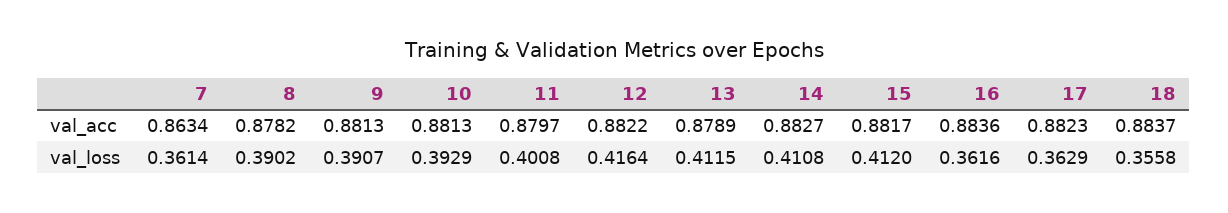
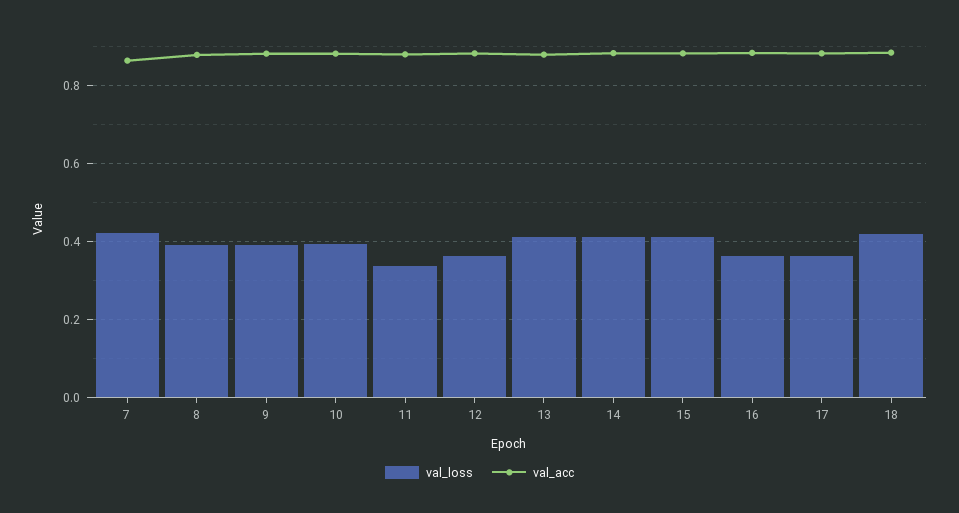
  {
    "val_acc": {
      "7": 0.8634,
      "8": 0.8782,
      "9": 0.8813,
      "10": 0.8813,
      "11": 0.8797,
      "12": 0.8822,
      "13": 0.8789,
      "14": 0.8827,
      "15": 0.8817,
      "16": 0.8836,
      "17": 0.8823,
      "18": 0.8837
    },
    "val_loss": {
-     "7": 0.3614,
+     "7": 0.42,
      "8": 0.3902,
      "9": 0.3907,
      "10": 0.3929,
-     "11": 0.4008,
+     "11": 0.34,
-     "12": 0.4164,
+     "12": 0.36,
      "13": 0.4115,
      "14": 0.4108,
      "15": 0.412,
      "16": 0.3616,
      "17": 0.3629,
-     "18": 0.3558
+     "18": 0.42
    }
  }

